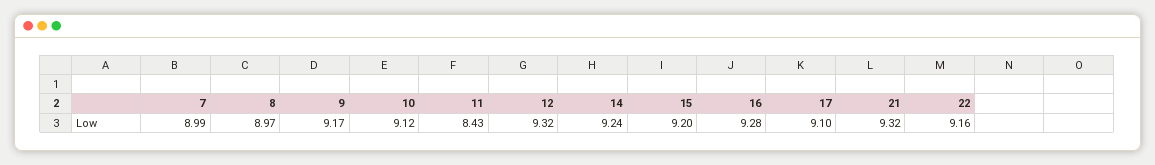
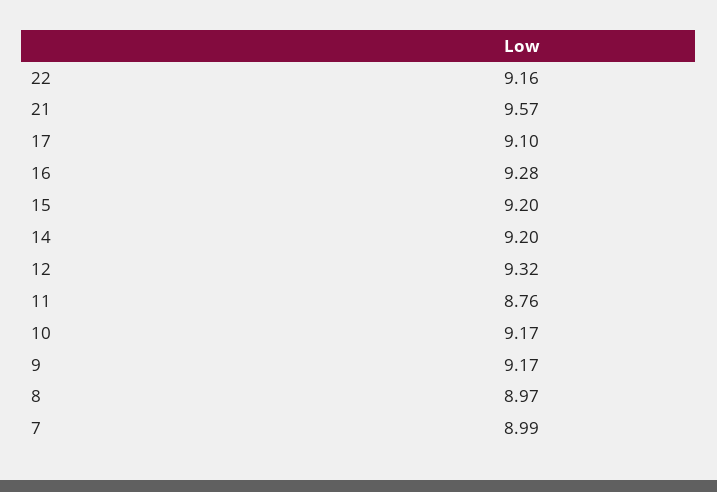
  {
    "7": 8.99,
    "8": 8.97,
    "9": 9.17,
-   "10": 9.12,
+   "10": 9.17,
-   "11": 8.43,
+   "11": 8.76,
    "12": 9.32,
-   "14": 9.24,
+   "14": 9.2,
    "15": 9.2,
    "16": 9.28,
    "17": 9.1,
-   "21": 9.32,
+   "21": 9.57,
    "22": 9.16
  }

